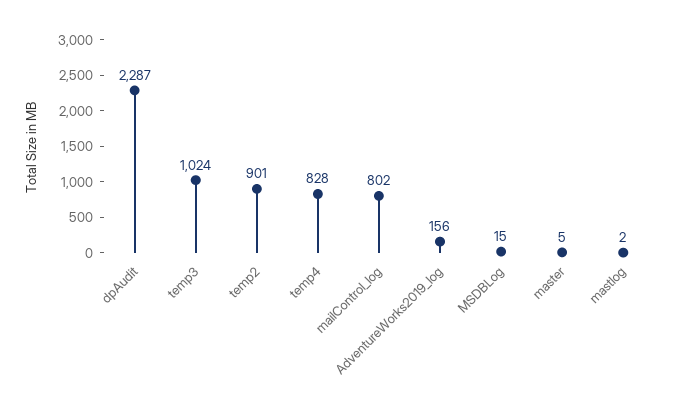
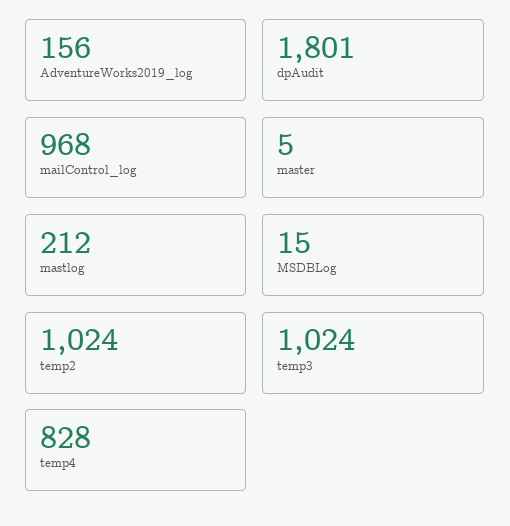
  {
-   "dpAudit": 2287,
+   "dpAudit": 1801,
    "temp3": 1024,
-   "temp2": 901,
+   "temp2": 1024,
    "temp4": 828,
-   "mailControl_log": 802,
+   "mailControl_log": 968,
    "AdventureWorks2019_log": 156,
    "MSDBLog": 15,
    "master": 5,
-   "mastlog": 2
+   "mastlog": 212
  }

